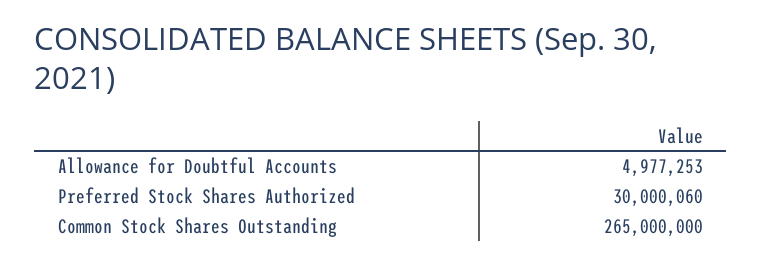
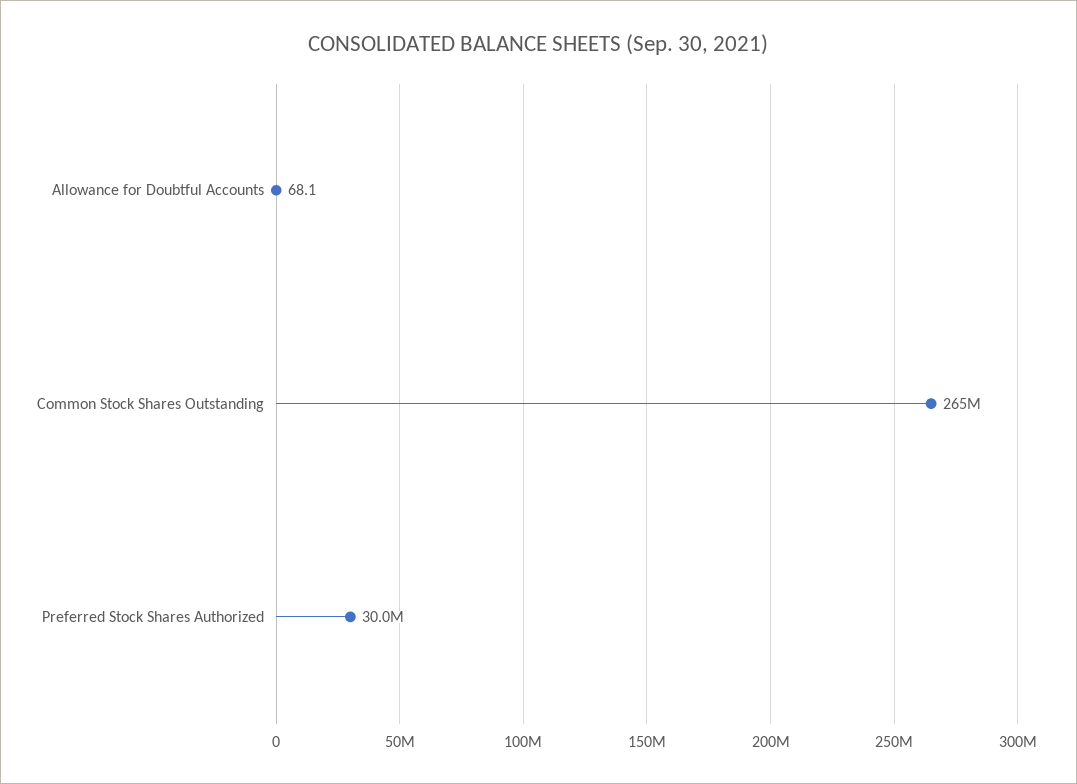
  {
-   "Allowance for Doubtful Accounts": 4977253,
+   "Allowance for Doubtful Accounts": 68.1,
    "Preferred Stock Shares Authorized": 30000060,
    "Common Stock Shares Outstanding": 265000000
  }

